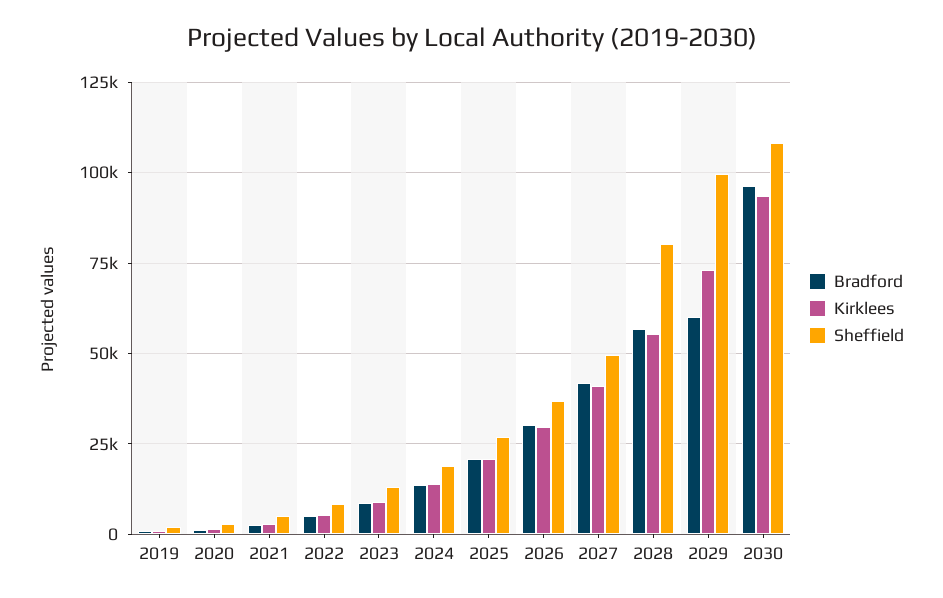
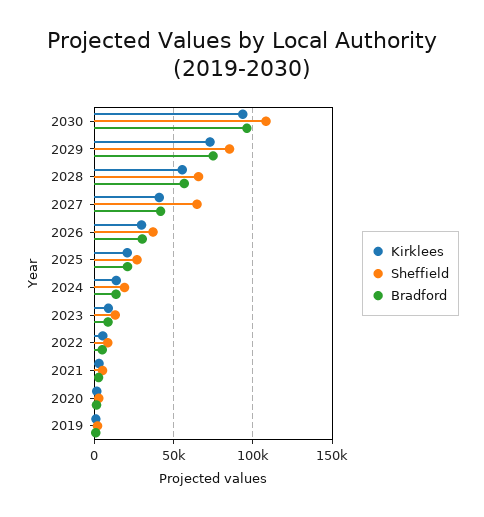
  {
    "Bradford": {
      "2019": 0,
      "2020": 2500,
      "2021": 2500,
      "2022": 5000,
      "2023": 7500,
      "2024": 12500,
      "2025": 20000,
      "2026": 30000,
      "2027": 42500,
      "2028": 57500,
-     "2029": 60000,
+     "2029": 75000,
      "2030": 95000
    },
    "Kirklees": {
      "2019": 0,
      "2020": 2500,
      "2021": 2500,
      "2022": 5000,
      "2023": 10000,
      "2024": 15000,
      "2025": 20000,
      "2026": 30000,
      "2027": 40000,
      "2028": 55000,
      "2029": 72500,
      "2030": 92500
    },
    "Sheffield": {
      "2019": 2500,
      "2020": 2500,
      "2021": 5000,
      "2022": 7500,
      "2023": 12500,
      "2024": 20000,
      "2025": 27500,
      "2026": 37500,
-     "2027": 50000,
+     "2027": 65000,
-     "2028": 80000,
+     "2028": 65000,
-     "2029": 100000,
+     "2029": 85000,
      "2030": 107500
    }
  }

